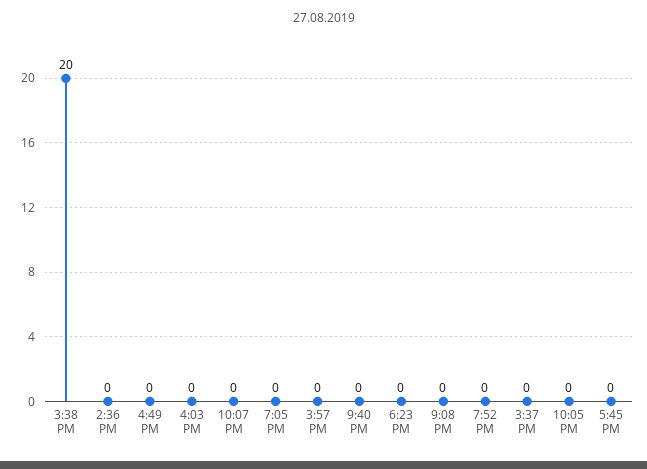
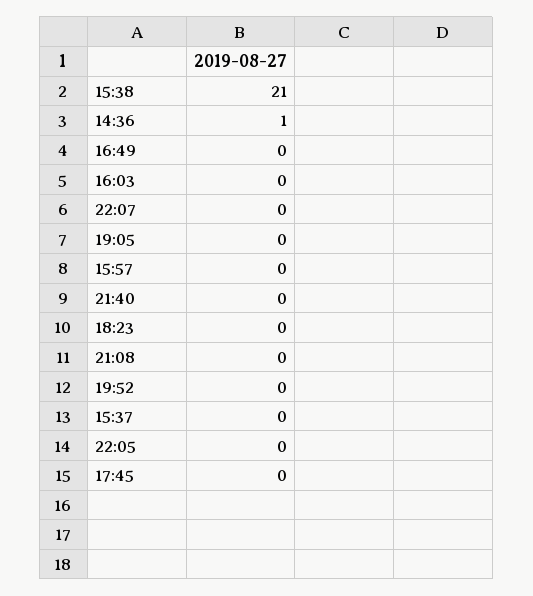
  {
-   "3:38 PM": 20,
+   "3:38 PM": 21,
-   "2:36 PM": 0,
+   "2:36 PM": 1,
    "4:49 PM": 0,
    "4:03 PM": 0,
    "10:07 PM": 0,
    "7:05 PM": 0,
    "3:57 PM": 0,
    "9:40 PM": 0,
    "6:23 PM": 0,
    "9:08 PM": 0,
    "7:52 PM": 0,
    "3:37 PM": 0,
    "10:05 PM": 0,
    "5:45 PM": 0
  }

